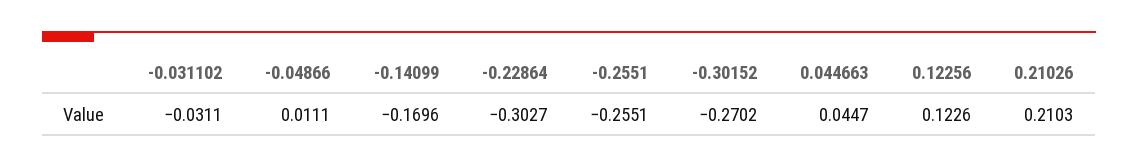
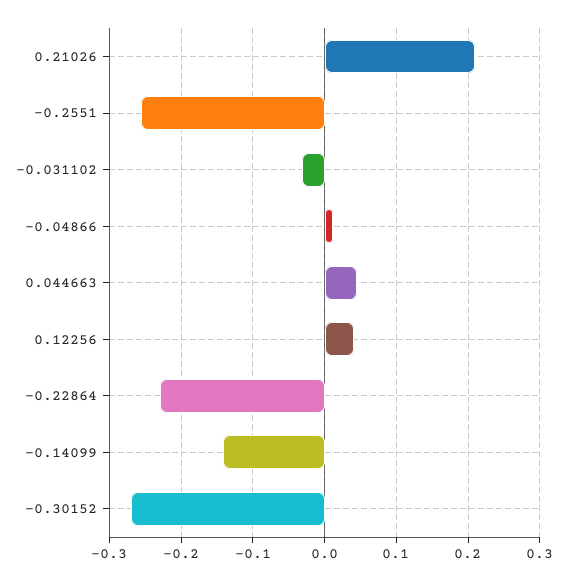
  {
    "-0.031102": -0.0311,
    "-0.04866": 0.0111,
-   "-0.14099": -0.1696,
+   "-0.14099": -0.14,
-   "-0.22864": -0.3027,
+   "-0.22864": -0.23,
    "-0.2551": -0.2551,
    "-0.30152": -0.2702,
    "0.044663": 0.0447,
-   "0.12256": 0.1226,
+   "0.12256": 0.04,
    "0.21026": 0.2103
  }

